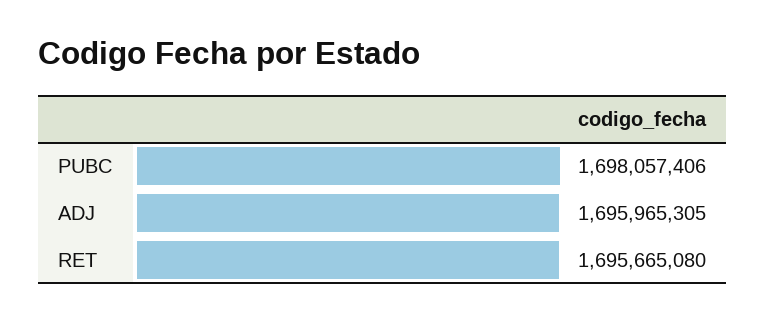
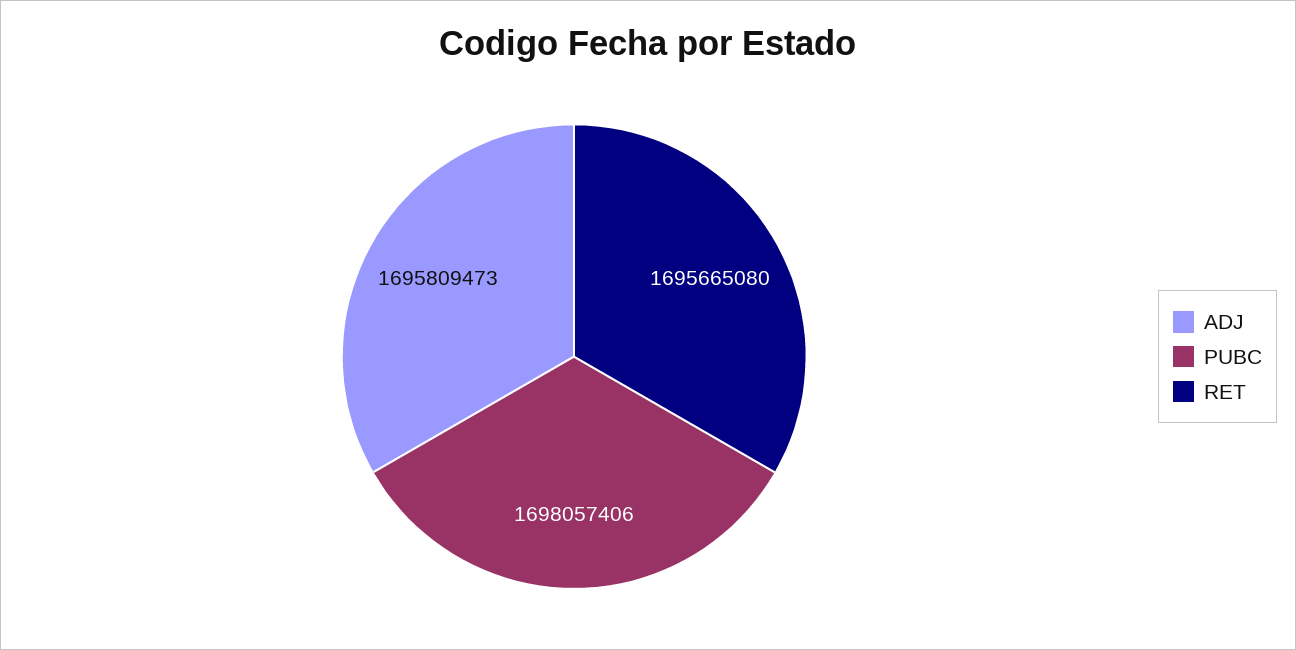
  {
    "PUBC": 1698057406,
-   "ADJ": 1695965305,
+   "ADJ": 1695809473,
    "RET": 1695665080
  }

